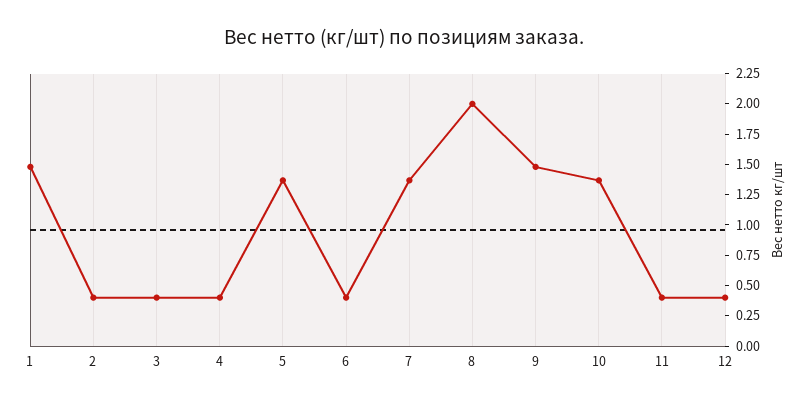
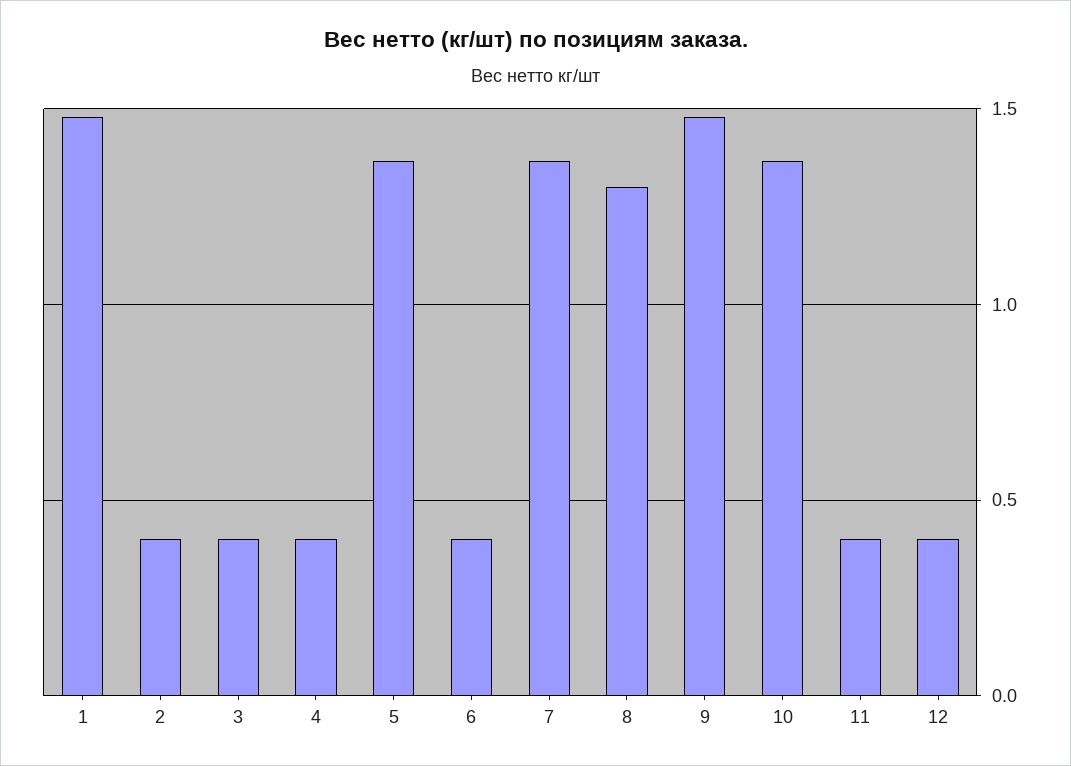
  {
    "1": 1.5,
    "2": 0.4,
    "3": 0.4,
    "4": 0.4,
    "5": 1.35,
    "6": 0.4,
    "7": 1.35,
-   "8": 2,
+   "8": 1.3,
    "9": 1.5,
    "10": 1.35,
    "11": 0.4,
    "12": 0.4
  }

